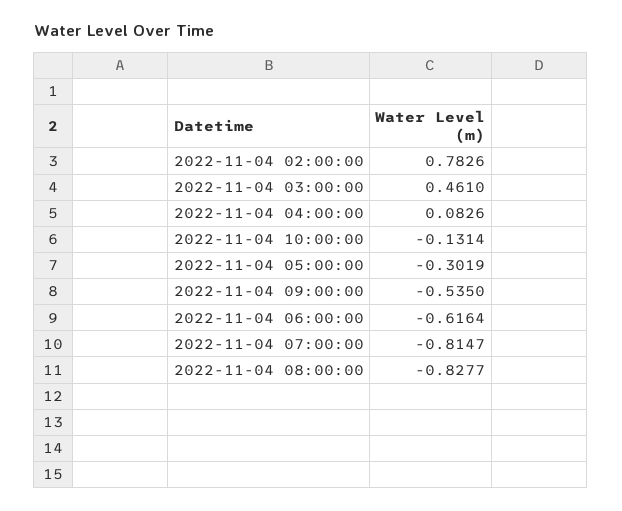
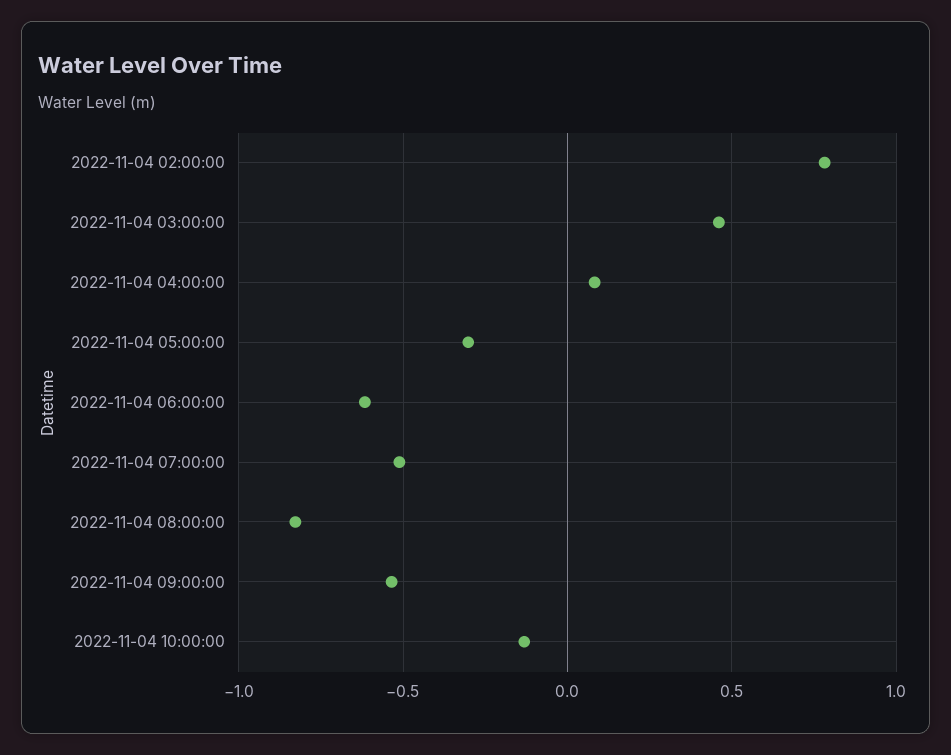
  {
    "2022-11-04 02:00:00": 0.7826,
    "2022-11-04 03:00:00": 0.461,
    "2022-11-04 04:00:00": 0.0826,
    "2022-11-04 10:00:00": -0.1314,
    "2022-11-04 05:00:00": -0.3019,
    "2022-11-04 09:00:00": -0.535,
    "2022-11-04 06:00:00": -0.6164,
-   "2022-11-04 07:00:00": -0.8147,
+   "2022-11-04 07:00:00": -0.5,
    "2022-11-04 08:00:00": -0.8277
  }

